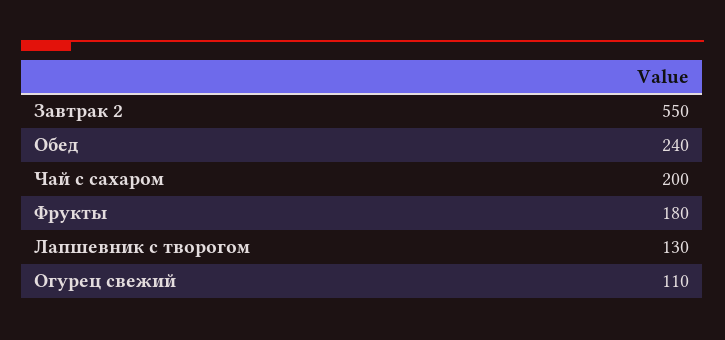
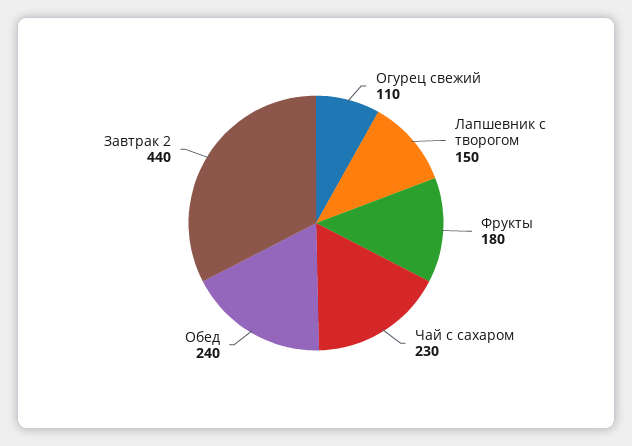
  {
-   "Завтрак 2": 550,
+   "Завтрак 2": 440,
    "Обед": 240,
-   "Чай с сахаром": 200,
+   "Чай с сахаром": 230,
    "Фрукты": 180,
-   "Лапшевник с творогом": 130,
+   "Лапшевник с творогом": 150,
    "Огурец свежий": 110
  }

